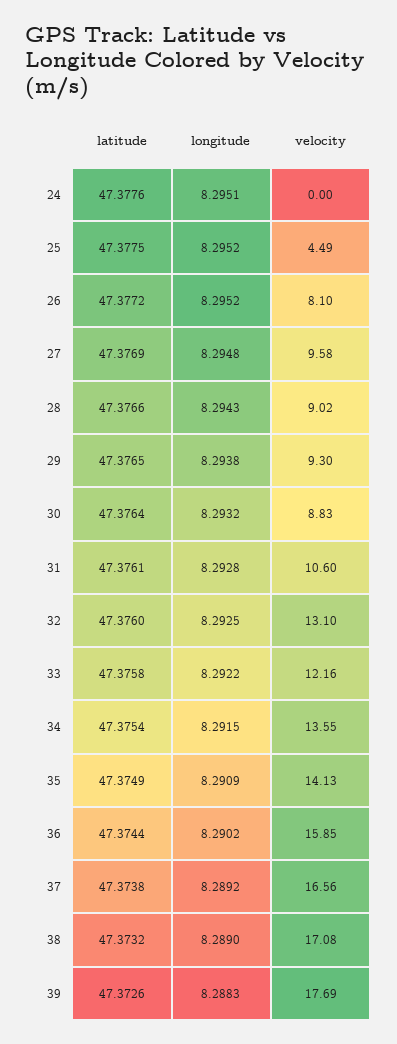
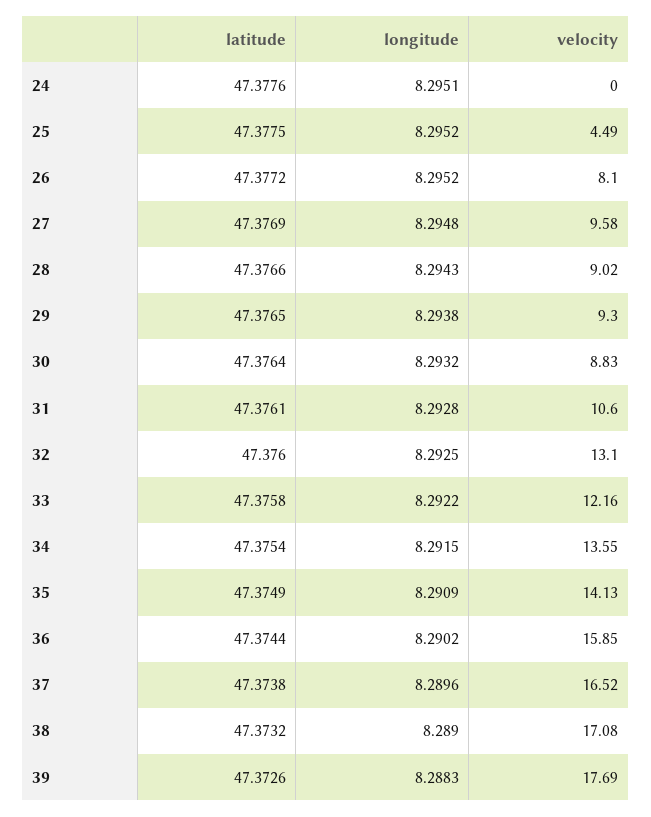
  {
    "latitude": {
      "24": 47.3776,
      "25": 47.3775,
      "26": 47.3772,
      "27": 47.3769,
      "28": 47.3766,
      "29": 47.3765,
      "30": 47.3764,
      "31": 47.3761,
      "32": 47.376,
      "33": 47.3758,
      "34": 47.3754,
      "35": 47.3749,
      "36": 47.3744,
      "37": 47.3738,
      "38": 47.3732,
      "39": 47.3726
    },
    "longitude": {
      "24": 8.2951,
      "25": 8.2952,
      "26": 8.2952,
      "27": 8.2948,
      "28": 8.2943,
      "29": 8.2938,
      "30": 8.2932,
      "31": 8.2928,
      "32": 8.2925,
      "33": 8.2922,
      "34": 8.2915,
      "35": 8.2909,
      "36": 8.2902,
-     "37": 8.2892,
+     "37": 8.2896,
      "38": 8.289,
      "39": 8.2883
    },
    "velocity": {
      "24": 0,
      "25": 4.49,
      "26": 8.1,
      "27": 9.58,
      "28": 9.02,
      "29": 9.3,
      "30": 8.83,
      "31": 10.6,
      "32": 13.1,
      "33": 12.16,
      "34": 13.55,
      "35": 14.13,
      "36": 15.85,
-     "37": 16.56,
+     "37": 16.52,
      "38": 17.08,
      "39": 17.69
    }
  }

